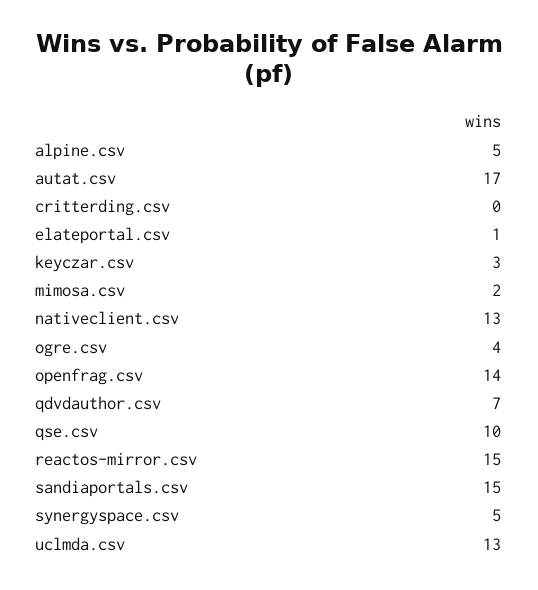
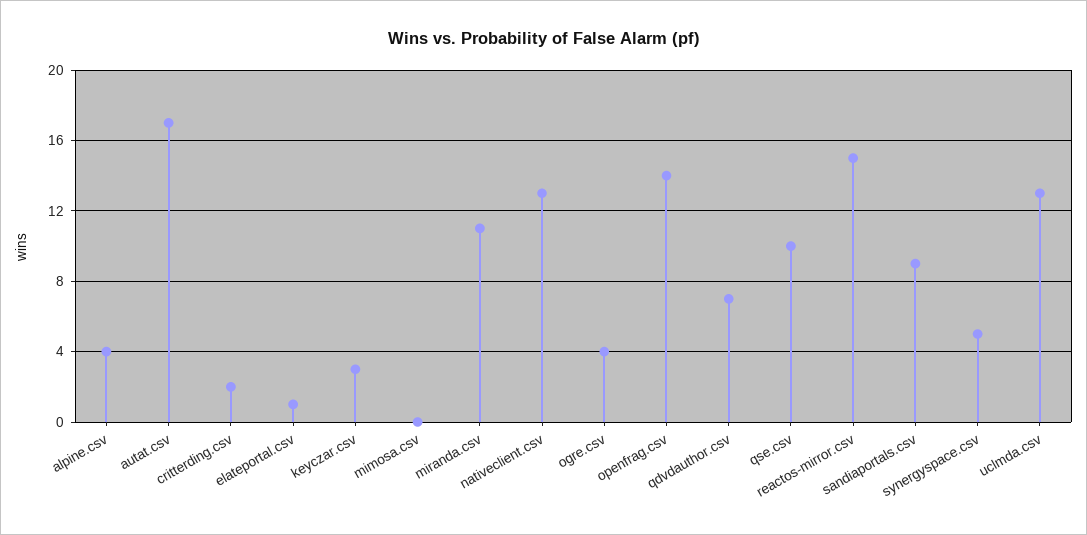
  {
-   "alpine.csv": 5,
+   "alpine.csv": 4,
    "autat.csv": 17,
-   "critterding.csv": 0,
+   "critterding.csv": 2,
    "elateportal.csv": 1,
    "keyczar.csv": 3,
-   "mimosa.csv": 2,
+   "mimosa.csv": 0,
    "nativeclient.csv": 13,
    "ogre.csv": 4,
    "openfrag.csv": 14,
    "qdvdauthor.csv": 7,
    "qse.csv": 10,
    "reactos-mirror.csv": 15,
-   "sandiaportals.csv": 15,
+   "sandiaportals.csv": 9,
    "synergyspace.csv": 5,
-   "uclmda.csv": 13
+   "uclmda.csv": 13,
+   "miranda.csv": 11
  }

